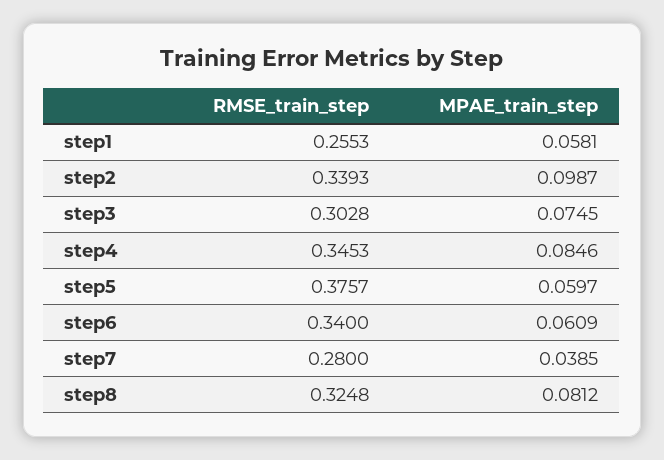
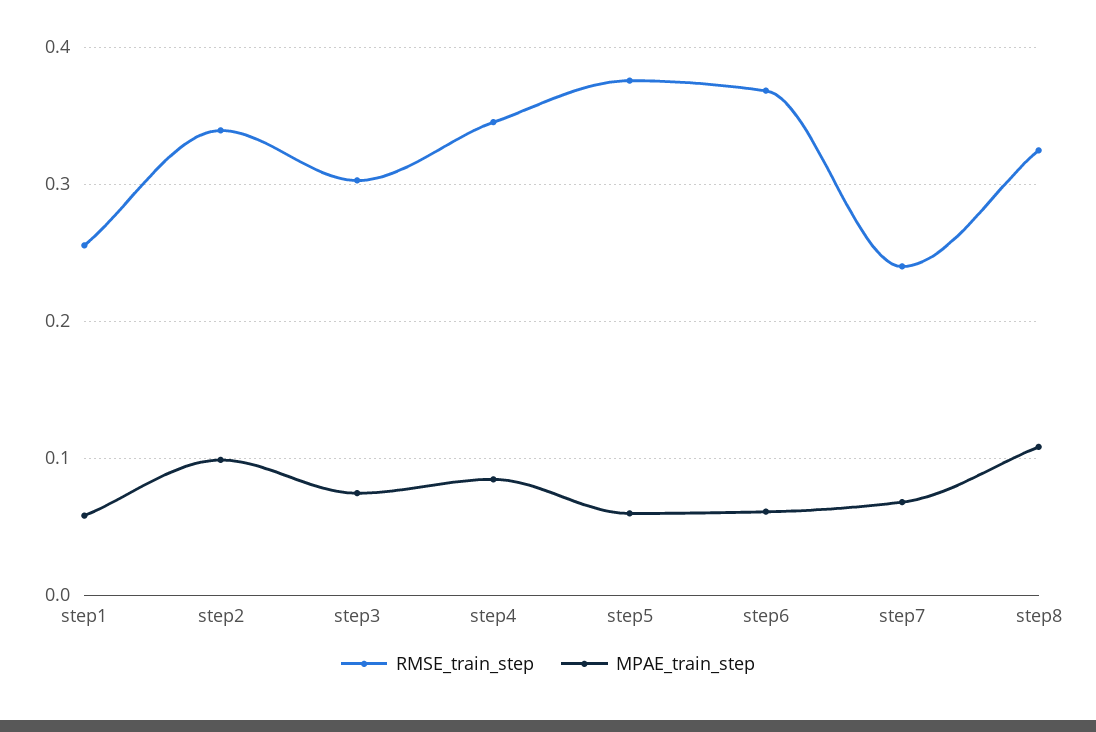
  {
    "RMSE_train_step": {
      "step1": 0.2553,
      "step2": 0.3393,
      "step3": 0.3028,
      "step4": 0.3453,
      "step5": 0.3757,
-     "step6": 0.34,
+     "step6": 0.37,
-     "step7": 0.28,
+     "step7": 0.24,
      "step8": 0.3248
    },
    "MPAE_train_step": {
      "step1": 0.0581,
      "step2": 0.0987,
      "step3": 0.0745,
      "step4": 0.0846,
      "step5": 0.0597,
      "step6": 0.0609,
-     "step7": 0.0385,
+     "step7": 0.07,
-     "step8": 0.0812
+     "step8": 0.11
    }
  }

